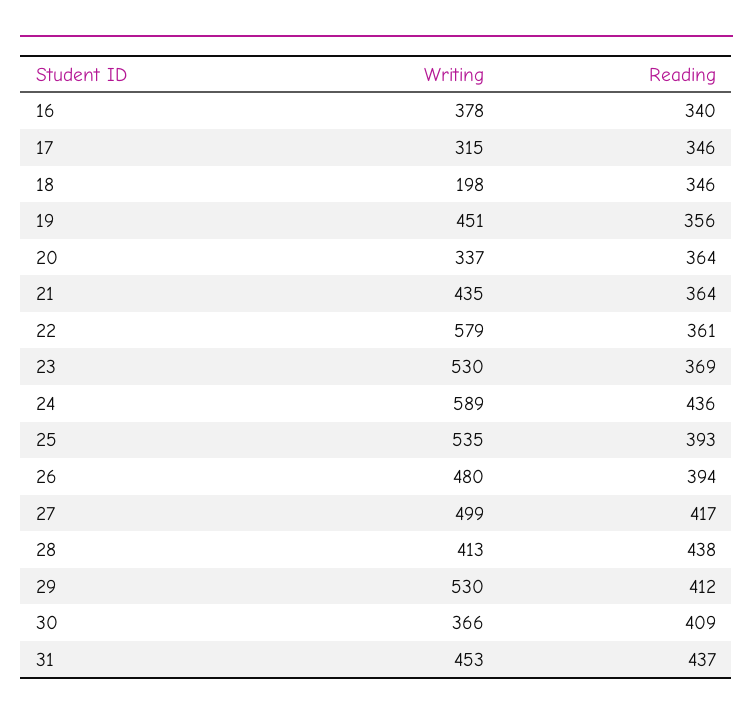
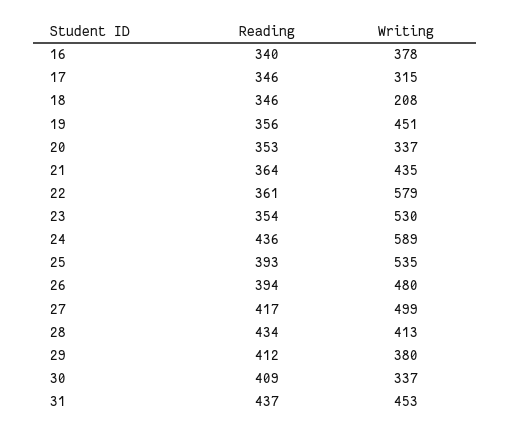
  {
    "Writing": {
      "16": 378,
      "17": 315,
-     "18": 198,
+     "18": 208,
      "19": 451,
      "20": 337,
      "21": 435,
      "22": 579,
      "23": 530,
      "24": 589,
      "25": 535,
      "26": 480,
      "27": 499,
      "28": 413,
-     "29": 530,
+     "29": 380,
-     "30": 366,
+     "30": 337,
      "31": 453
    },
    "Reading": {
      "16": 340,
      "17": 346,
      "18": 346,
      "19": 356,
-     "20": 364,
+     "20": 353,
      "21": 364,
      "22": 361,
-     "23": 369,
+     "23": 354,
      "24": 436,
      "25": 393,
      "26": 394,
      "27": 417,
-     "28": 438,
+     "28": 434,
      "29": 412,
      "30": 409,
      "31": 437
    }
  }

